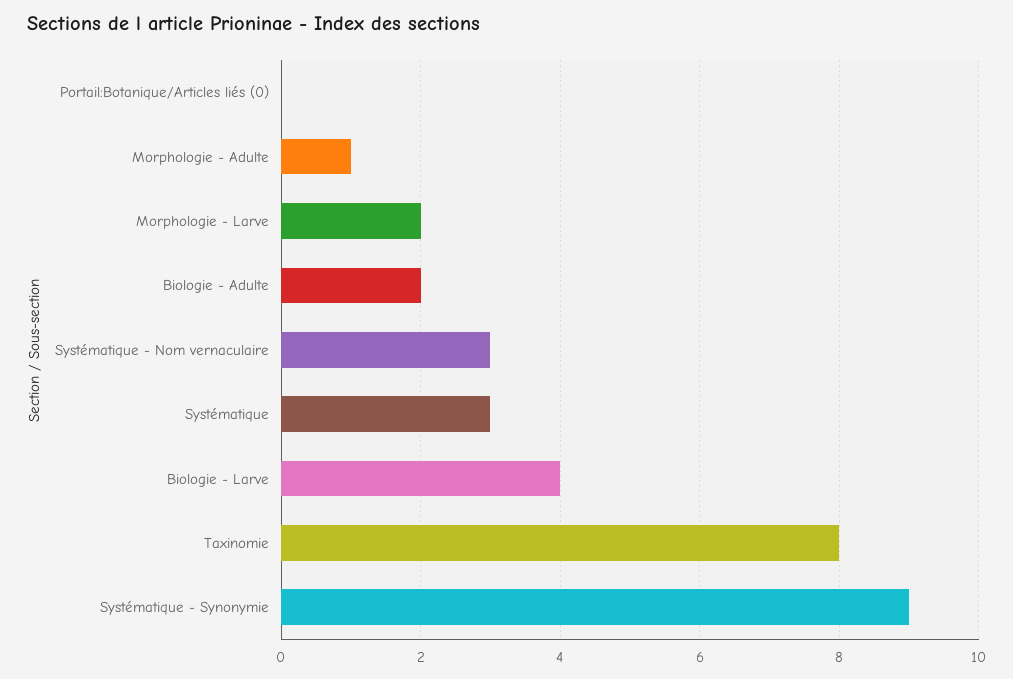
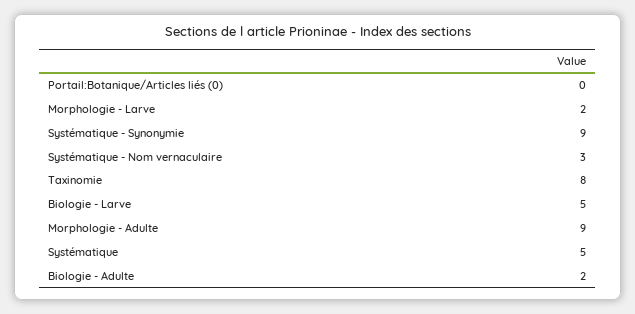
  {
    "Portail:Botanique/Articles liés (0)": 0,
-   "Morphologie - Adulte": 1,
+   "Morphologie - Adulte": 9,
    "Morphologie - Larve": 2,
    "Biologie - Adulte": 2,
    "Systématique - Nom vernaculaire": 3,
-   "Systématique": 3,
+   "Systématique": 5,
-   "Biologie - Larve": 4,
+   "Biologie - Larve": 5,
    "Taxinomie": 8,
    "Systématique - Synonymie": 9
  }

